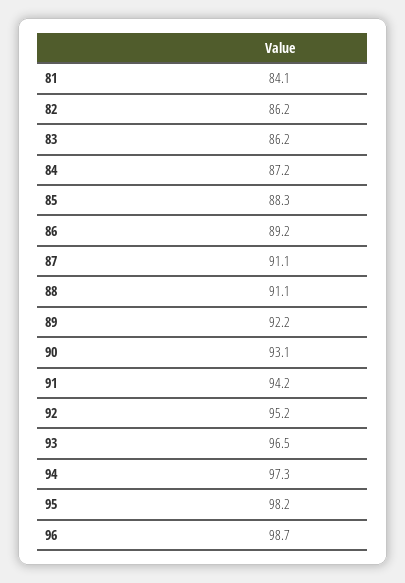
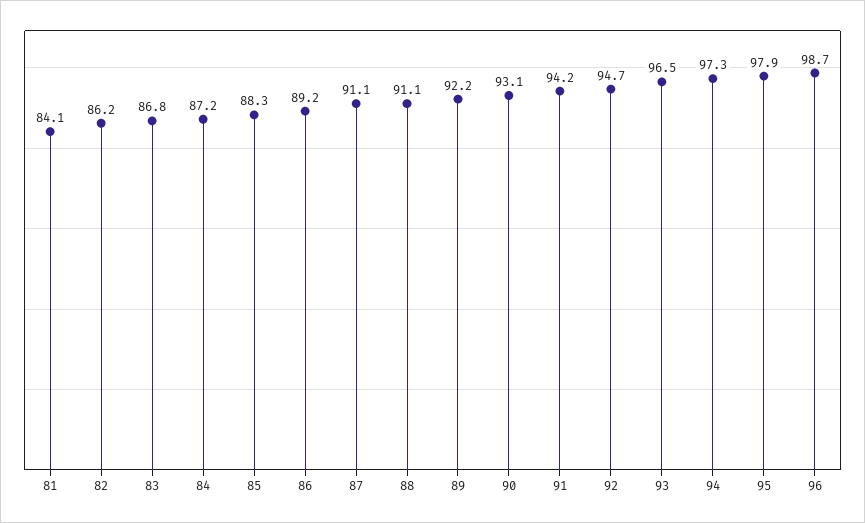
  {
    "81": 84.1,
    "82": 86.2,
-   "83": 86.2,
+   "83": 86.8,
    "84": 87.2,
    "85": 88.3,
    "86": 89.2,
    "87": 91.1,
    "88": 91.1,
    "89": 92.2,
    "90": 93.1,
    "91": 94.2,
-   "92": 95.2,
+   "92": 94.7,
    "93": 96.5,
    "94": 97.3,
-   "95": 98.2,
+   "95": 97.9,
    "96": 98.7
  }

